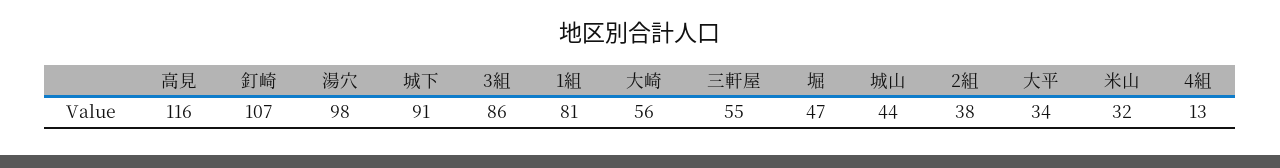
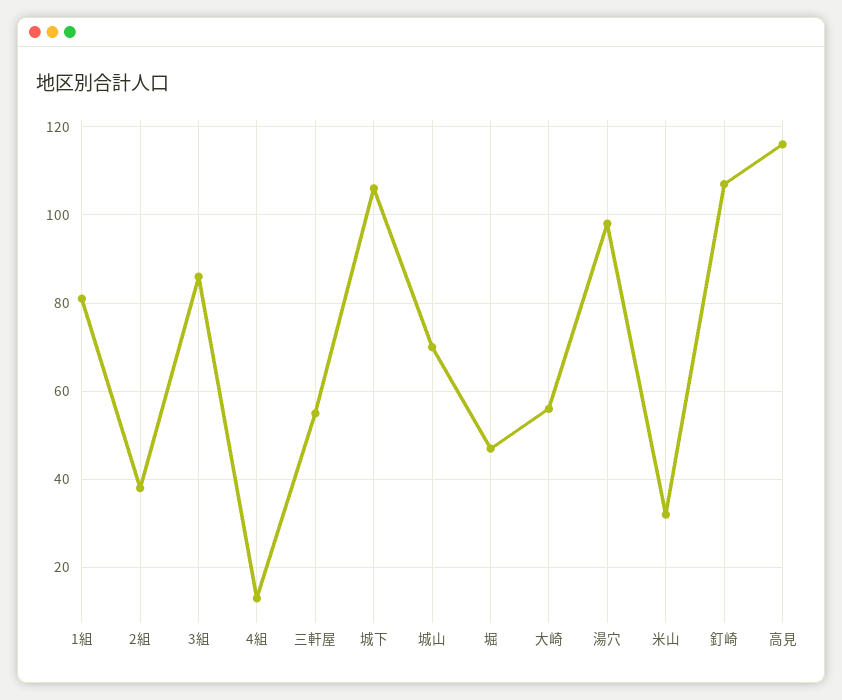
  {
    "高見": 116,
    "釘崎": 107,
    "湯穴": 98,
-   "城下": 91,
+   "城下": 105,
    "3組": 86,
    "1組": 81,
    "大崎": 56,
    "三軒屋": 55,
    "堀": 47,
-   "城山": 44,
+   "城山": 70,
    "2組": 38,
-   "大平": 34,
    "米山": 32,
    "4組": 13
  }

